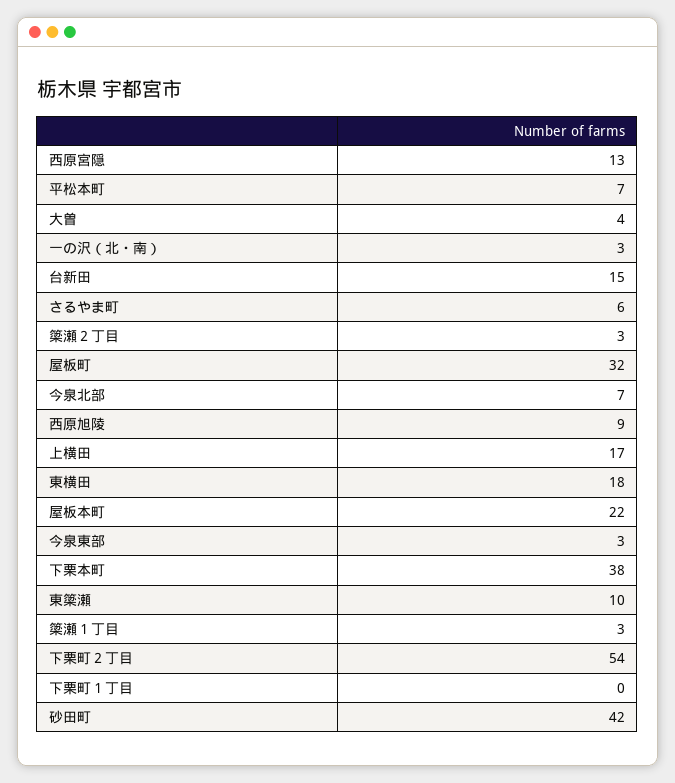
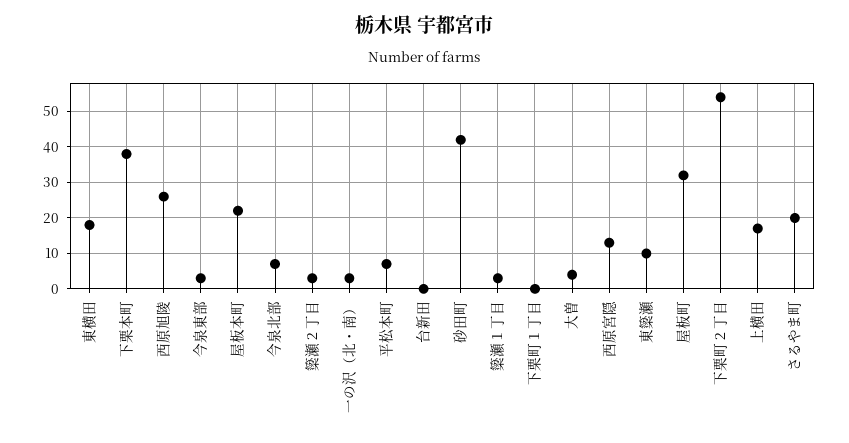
  {
    "西原宮隠": 13,
    "平松本町": 7,
    "大曽": 4,
    "一の沢（北・南）": 3,
-   "台新田": 15,
+   "台新田": 0,
-   "さるやま町": 6,
+   "さるやま町": 20,
    "簗瀬２丁目": 3,
    "屋板町": 32,
    "今泉北部": 7,
-   "西原旭陵": 9,
+   "西原旭陵": 25,
    "上横田": 17,
    "東横田": 18,
    "屋板本町": 22,
    "今泉東部": 3,
    "下栗本町": 38,
    "東簗瀬": 10,
    "簗瀬１丁目": 3,
    "下栗町２丁目": 54,
    "下栗町１丁目": 0,
    "砂田町": 42
  }

